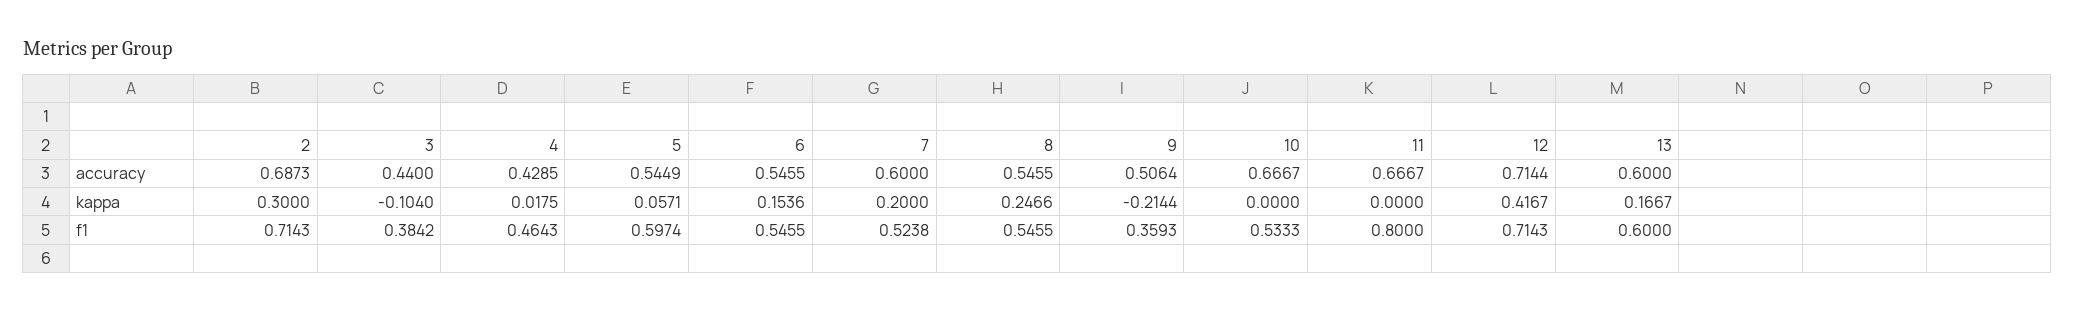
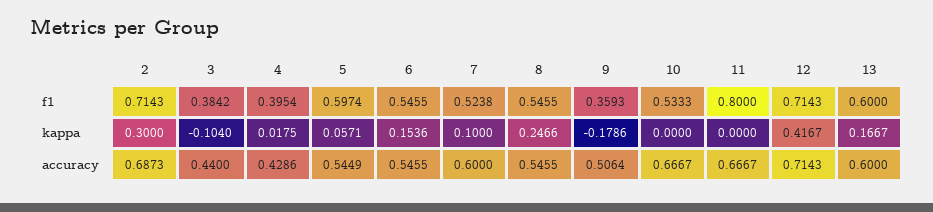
  {
    "2": {
      "accuracy": 0.6873,
      "kappa": 0.3,
      "f1": 0.7143
    },
    "3": {
      "accuracy": 0.44,
      "kappa": -0.104,
      "f1": 0.3842
    },
    "4": {
-     "accuracy": 0.4285,
+     "accuracy": 0.4286,
      "kappa": 0.0175,
-     "f1": 0.4643
+     "f1": 0.3954
    },
    "5": {
      "accuracy": 0.5449,
      "kappa": 0.0571,
      "f1": 0.5974
    },
    "6": {
      "accuracy": 0.5455,
      "kappa": 0.1536,
      "f1": 0.5455
    },
    "7": {
      "accuracy": 0.6,
-     "kappa": 0.2,
+     "kappa": 0.1,
      "f1": 0.5238
    },
    "8": {
      "accuracy": 0.5455,
      "kappa": 0.2466,
      "f1": 0.5455
    },
    "9": {
      "accuracy": 0.5064,
-     "kappa": -0.2144,
+     "kappa": -0.1786,
      "f1": 0.3593
    },
    "10": {
      "accuracy": 0.6667,
      "kappa": 0,
      "f1": 0.5333
    },
    "11": {
      "accuracy": 0.6667,
      "kappa": 0,
      "f1": 0.8
    },
    "12": {
-     "accuracy": 0.7144,
+     "accuracy": 0.7143,
      "kappa": 0.4167,
      "f1": 0.7143
    },
    "13": {
      "accuracy": 0.6,
      "kappa": 0.1667,
      "f1": 0.6
    }
  }

